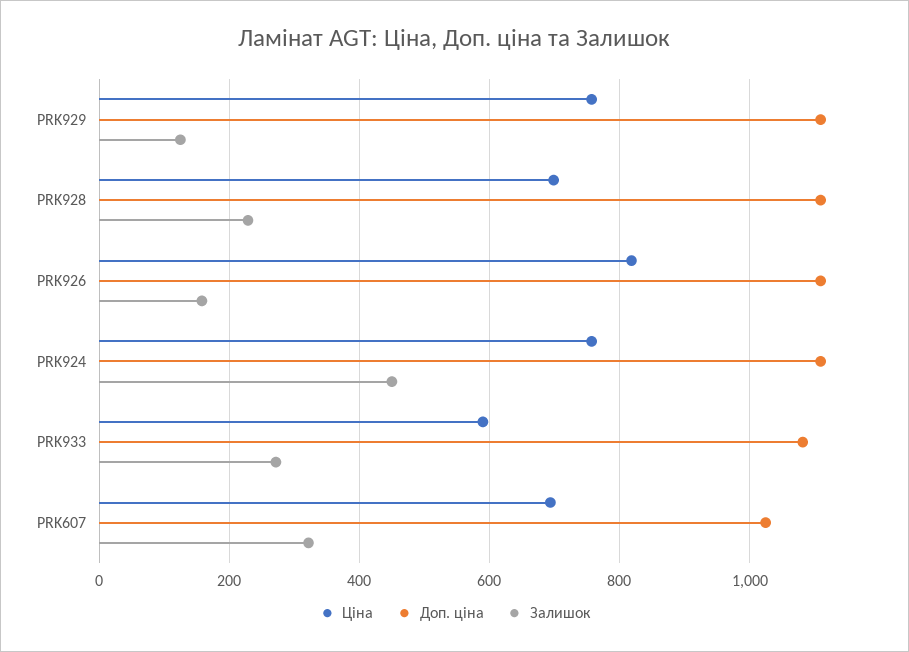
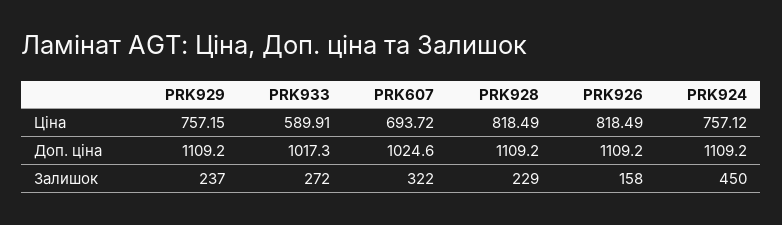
  {
    "Ціна": {
      "PRK929": 757.15,
-     "PRK928": 700,
+     "PRK928": 818.49,
      "PRK926": 818.49,
      "PRK924": 757.12,
      "PRK933": 589.91,
      "PRK607": 693.72
    },
    "Доп. ціна": {
      "PRK929": 1109.2,
      "PRK928": 1109.2,
      "PRK926": 1109.2,
      "PRK924": 1109.2,
-     "PRK933": 1080,
+     "PRK933": 1017.3,
      "PRK607": 1024.6
    },
    "Залишок": {
-     "PRK929": 120,
+     "PRK929": 237,
      "PRK928": 229,
      "PRK926": 158,
      "PRK924": 450,
      "PRK933": 272,
      "PRK607": 322
    }
  }

